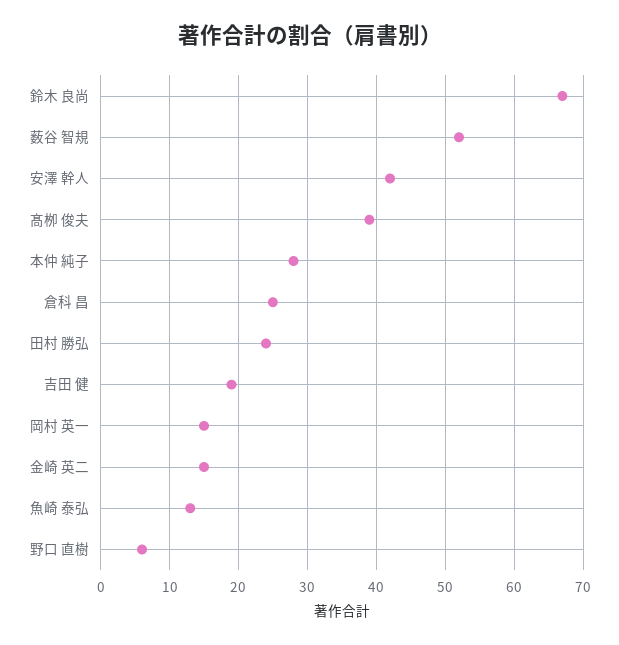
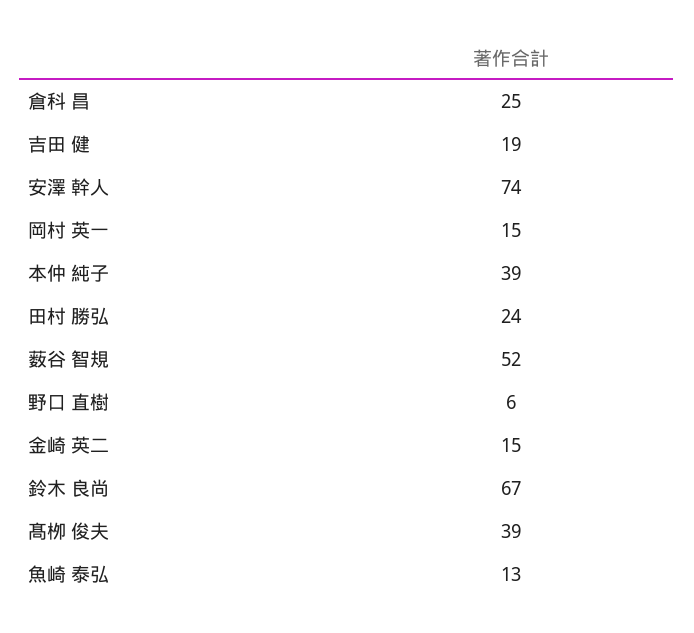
  {
    "鈴木 良尚": 67,
    "薮谷 智規": 52,
-   "安澤 幹人": 42,
+   "安澤 幹人": 74,
    "髙栁 俊夫": 39,
-   "本仲 純子": 28,
+   "本仲 純子": 39,
    "倉科 昌": 25,
    "田村 勝弘": 24,
    "吉田 健": 19,
    "岡村 英一": 15,
    "金崎 英二": 15,
    "魚崎 泰弘": 13,
    "野口 直樹": 6
  }

